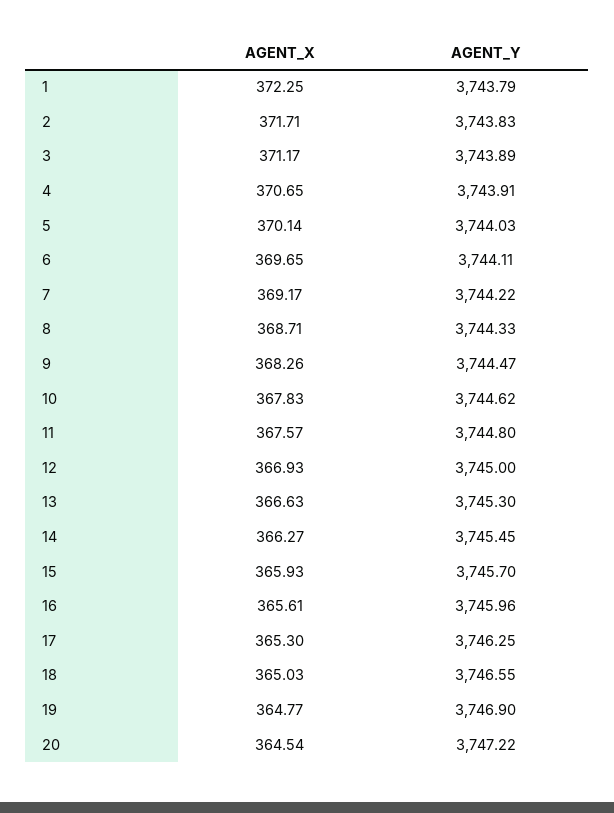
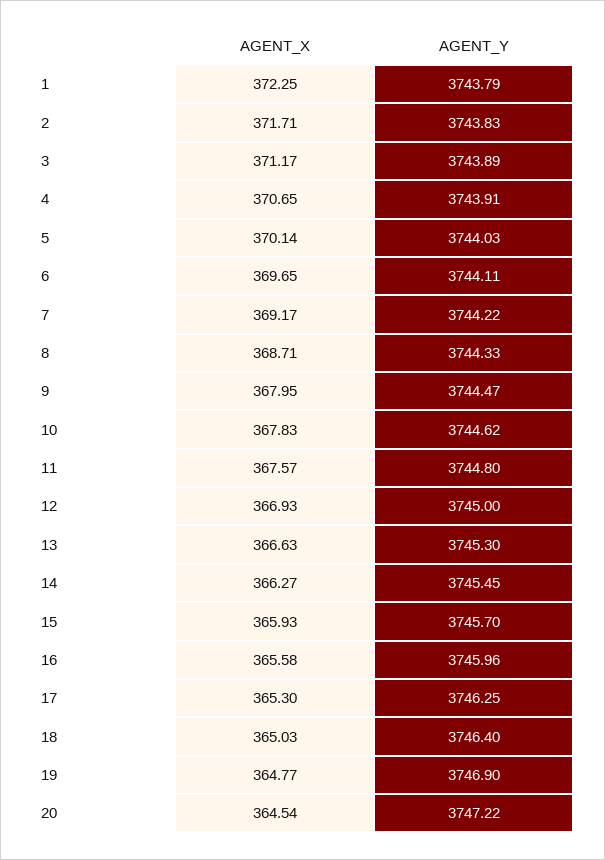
  {
    "AGENT_X": {
      "1": 372.25,
      "2": 371.71,
      "3": 371.17,
      "4": 370.65,
      "5": 370.14,
      "6": 369.65,
      "7": 369.17,
      "8": 368.71,
-     "9": 368.26,
+     "9": 367.95,
      "10": 367.83,
      "11": 367.57,
      "12": 366.93,
      "13": 366.63,
      "14": 366.27,
      "15": 365.93,
-     "16": 365.61,
+     "16": 365.58,
      "17": 365.3,
      "18": 365.03,
      "19": 364.77,
      "20": 364.54
    },
    "AGENT_Y": {
      "1": 3743.79,
      "2": 3743.83,
      "3": 3743.89,
      "4": 3743.91,
      "5": 3744.03,
      "6": 3744.11,
      "7": 3744.22,
      "8": 3744.33,
      "9": 3744.47,
      "10": 3744.62,
      "11": 3744.8,
      "12": 3745,
      "13": 3745.3,
      "14": 3745.45,
      "15": 3745.7,
      "16": 3745.96,
      "17": 3746.25,
-     "18": 3746.55,
+     "18": 3746.4,
      "19": 3746.9,
      "20": 3747.22
    }
  }

